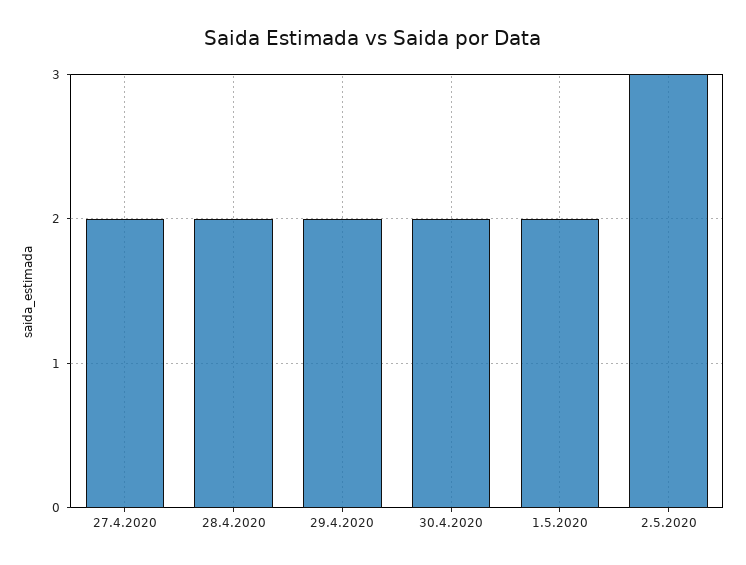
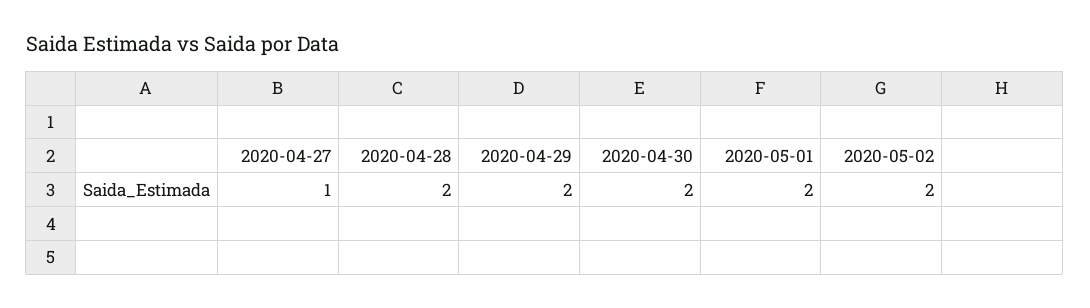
  {
-   "27.4.2020": 2,
+   "27.4.2020": 1,
    "28.4.2020": 2,
    "29.4.2020": 2,
    "30.4.2020": 2,
    "1.5.2020": 2,
-   "2.5.2020": 3
+   "2.5.2020": 2
  }

